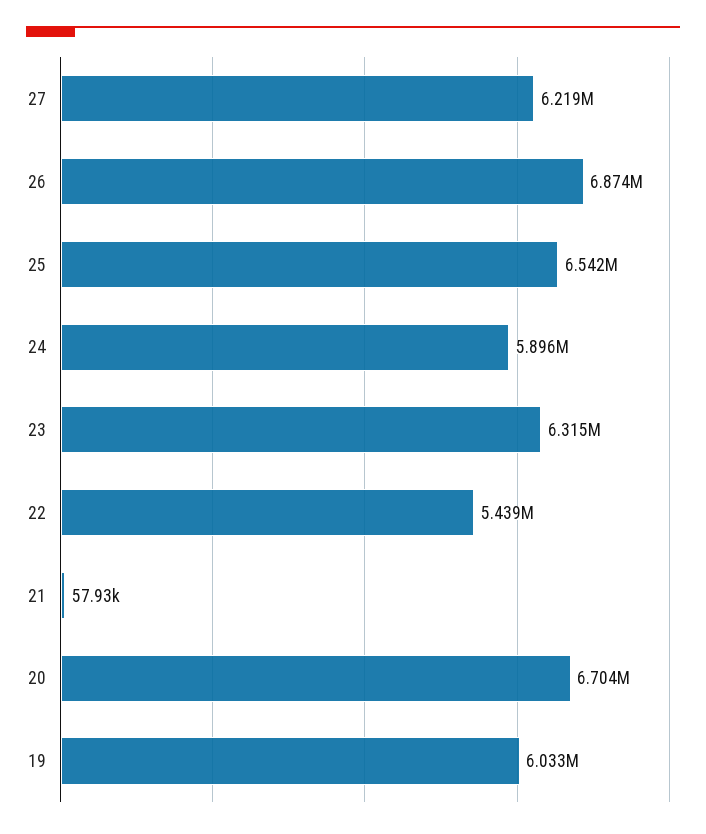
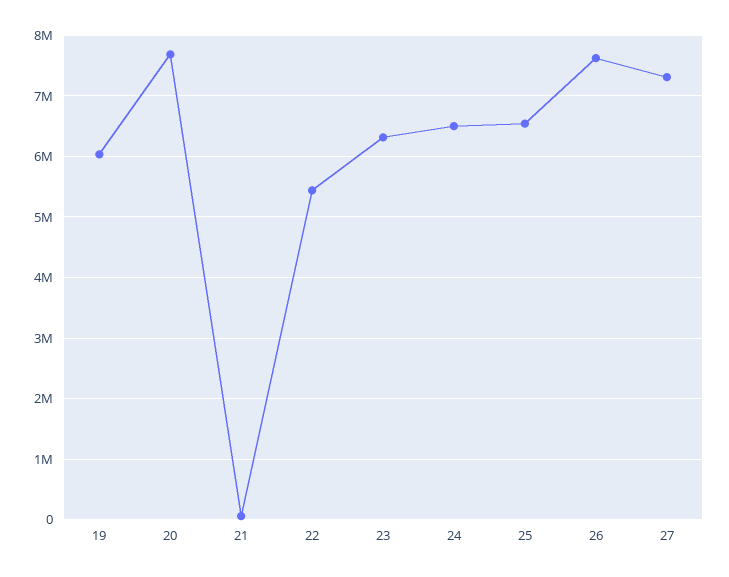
  {
-   "27": 6219000,
+   "27": 7300000,
-   "26": 6874000,
+   "26": 7600000,
    "25": 6542000,
-   "24": 5896000,
+   "24": 6500000,
    "23": 6315000,
    "22": 5439000,
    "21": 57930,
-   "20": 6704000,
+   "20": 7700000,
    "19": 6033000
  }

